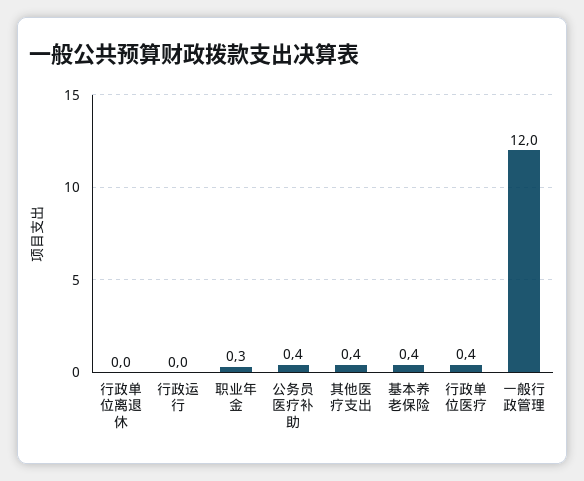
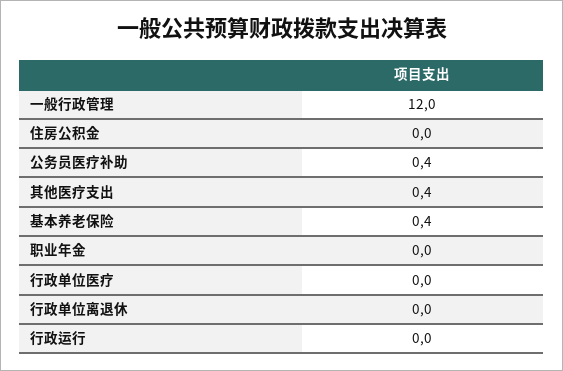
  {
    "行政单位离退休": 0,
    "行政运行": 0,
-   "职业年金": 0.3,
+   "职业年金": 0,
    "公务员医疗补助": 0.4,
    "其他医疗支出": 0.4,
    "基本养老保险": 0.4,
-   "行政单位医疗": 0.4,
+   "行政单位医疗": 0,
-   "一般行政管理": 12
+   "一般行政管理": 12,
+   "住房公积金": 0
  }

